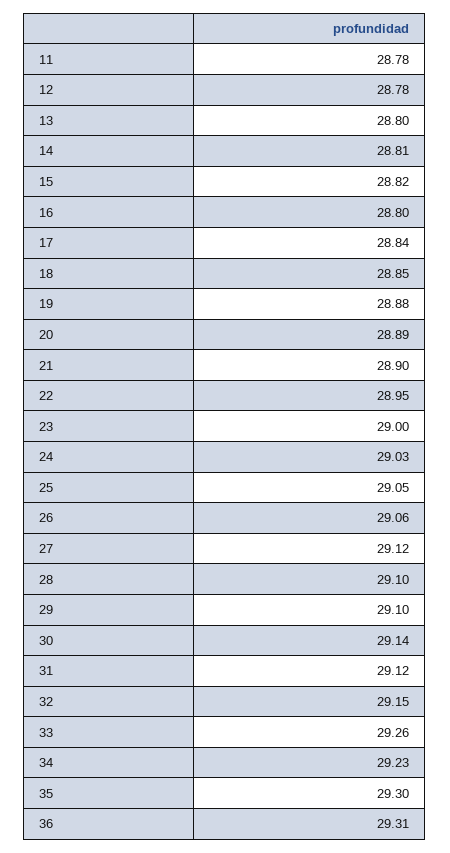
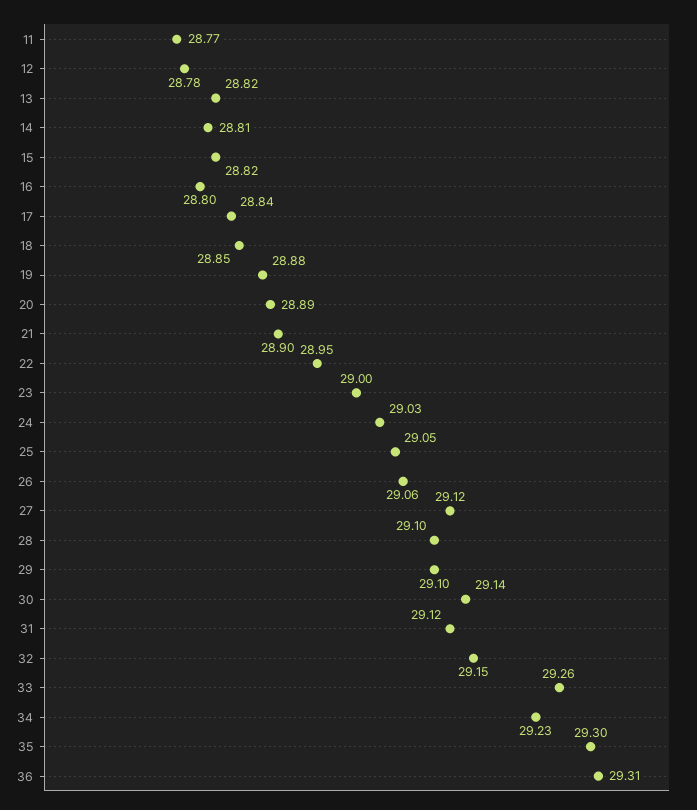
  {
-   "11": 28.78,
+   "11": 28.77,
    "12": 28.78,
-   "13": 28.8,
+   "13": 28.82,
    "14": 28.81,
    "15": 28.82,
    "16": 28.8,
    "17": 28.84,
    "18": 28.85,
    "19": 28.88,
    "20": 28.89,
    "21": 28.9,
    "22": 28.95,
    "23": 29,
    "24": 29.03,
    "25": 29.05,
    "26": 29.06,
    "27": 29.12,
    "28": 29.1,
    "29": 29.1,
    "30": 29.14,
    "31": 29.12,
    "32": 29.15,
    "33": 29.26,
    "34": 29.23,
    "35": 29.3,
    "36": 29.31
  }

